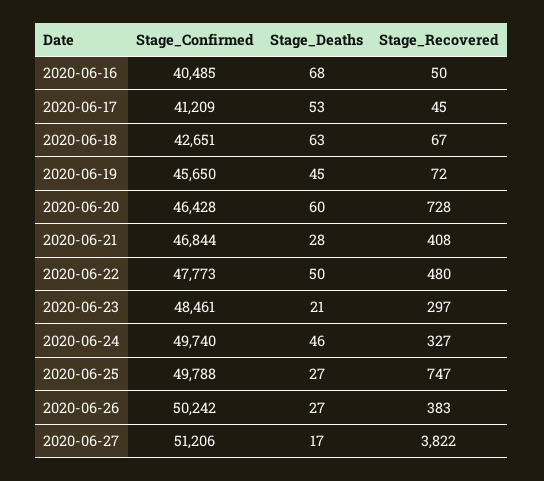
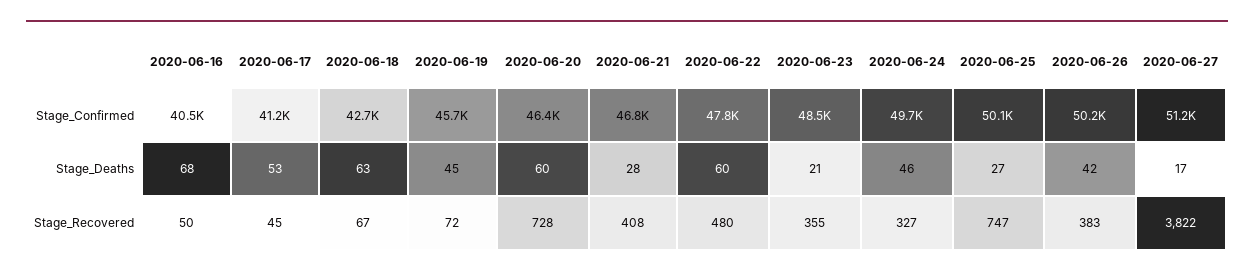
  {
    "Stage_Confirmed": {
      "2020-06-16": 40485,
      "2020-06-17": 41209,
      "2020-06-18": 42651,
      "2020-06-19": 45650,
      "2020-06-20": 46428,
      "2020-06-21": 46844,
      "2020-06-22": 47773,
      "2020-06-23": 48461,
      "2020-06-24": 49740,
-     "2020-06-25": 49788,
+     "2020-06-25": 50100,
      "2020-06-26": 50242,
      "2020-06-27": 51206
    },
    "Stage_Deaths": {
      "2020-06-16": 68,
      "2020-06-17": 53,
      "2020-06-18": 63,
      "2020-06-19": 45,
      "2020-06-20": 60,
      "2020-06-21": 28,
-     "2020-06-22": 50,
+     "2020-06-22": 60,
      "2020-06-23": 21,
      "2020-06-24": 46,
      "2020-06-25": 27,
-     "2020-06-26": 27,
+     "2020-06-26": 42,
      "2020-06-27": 17
    },
    "Stage_Recovered": {
      "2020-06-16": 50,
      "2020-06-17": 45,
      "2020-06-18": 67,
      "2020-06-19": 72,
      "2020-06-20": 728,
      "2020-06-21": 408,
      "2020-06-22": 480,
-     "2020-06-23": 297,
+     "2020-06-23": 355,
      "2020-06-24": 327,
      "2020-06-25": 747,
      "2020-06-26": 383,
      "2020-06-27": 3822
    }
  }

